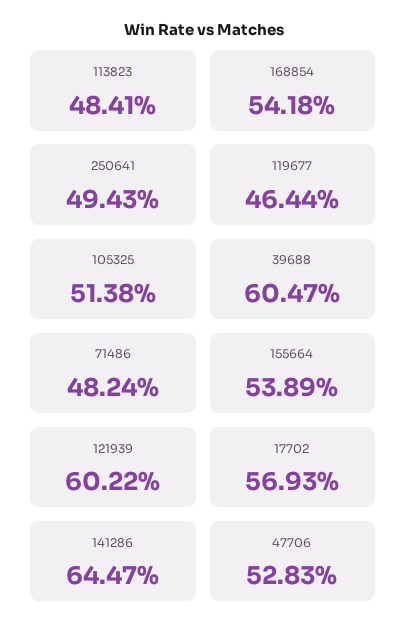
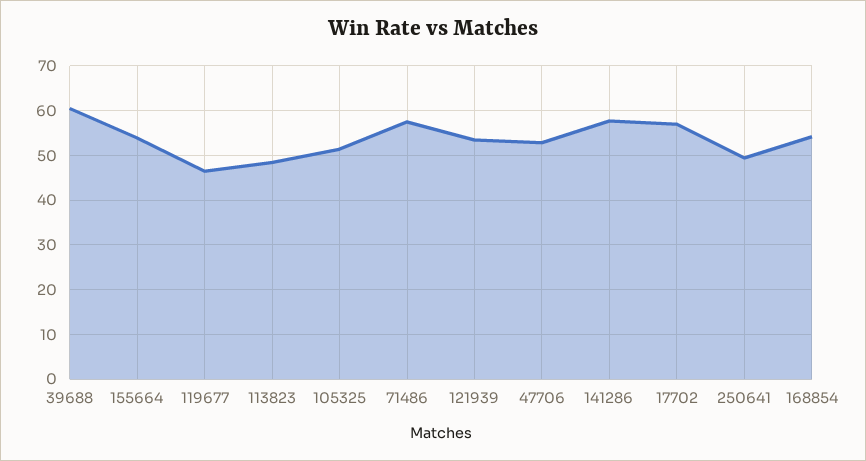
  {
    "113823": 48.41,
    "168854": 54.18,
    "250641": 49.43,
    "119677": 46.44,
    "105325": 51.38,
    "39688": 60.47,
-   "71486": 48.24,
+   "71486": 58,
    "155664": 53.89,
-   "121939": 60.22,
+   "121939": 54,
    "17702": 56.93,
-   "141286": 64.47,
+   "141286": 58,
    "47706": 52.83
  }

